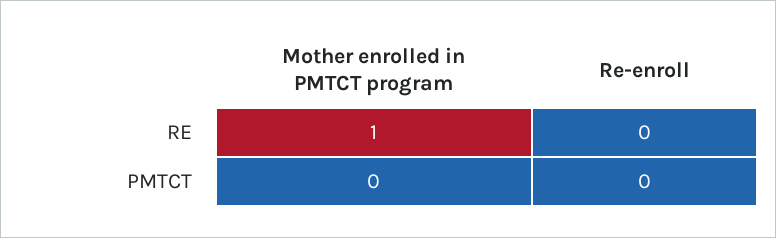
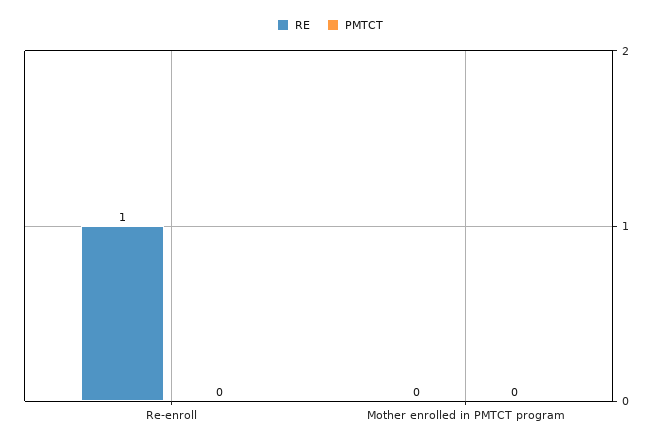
  {
    "RE": {
-     "Mother enrolled in PMTCT program": 1,
+     "Mother enrolled in PMTCT program": 0,
-     "Re-enroll": 0
+     "Re-enroll": 1
    },
    "PMTCT": {
      "Mother enrolled in PMTCT program": 0,
      "Re-enroll": 0
    }
  }

